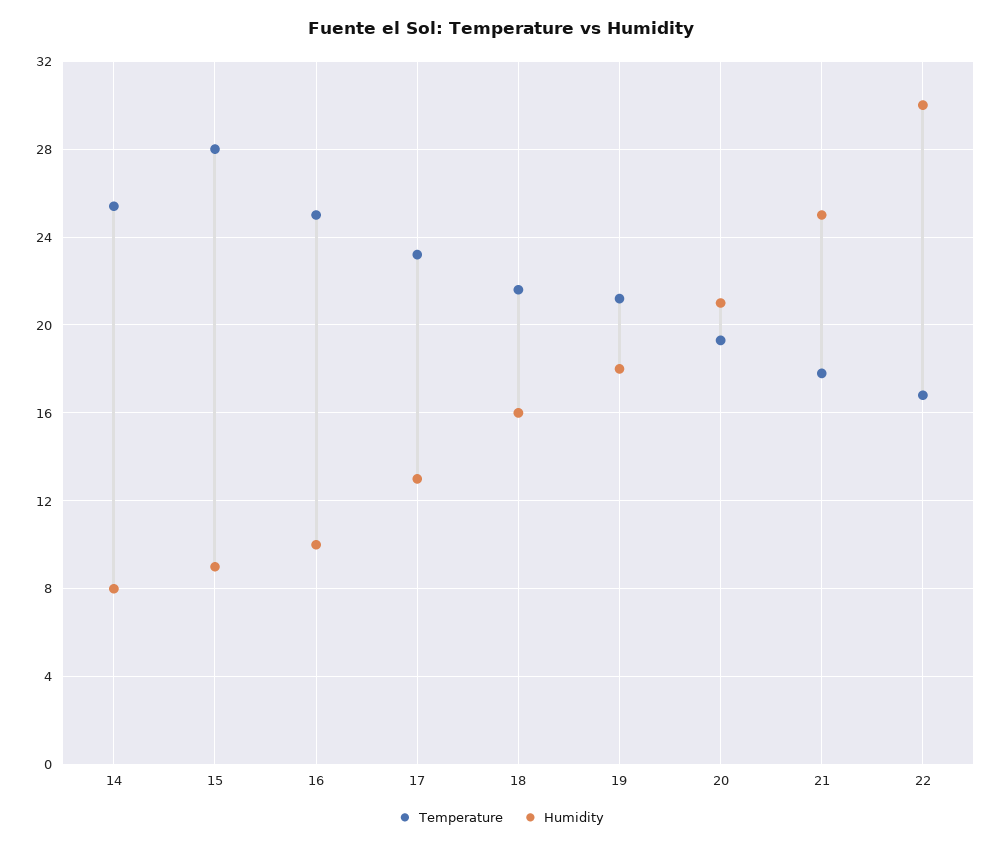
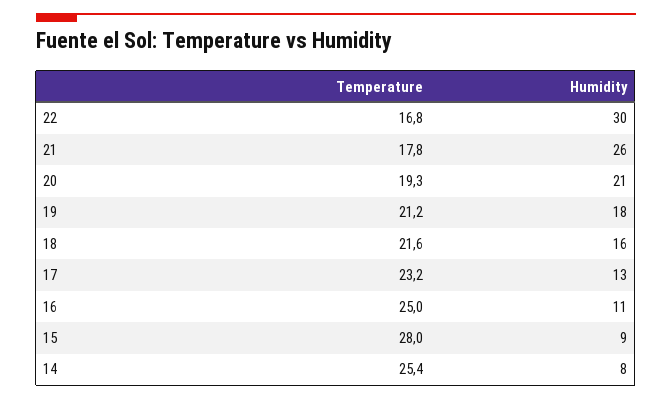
  {
    "Temperature": {
      "14": 25.4,
      "15": 28,
      "16": 25,
      "17": 23.2,
      "18": 21.6,
      "19": 21.2,
      "20": 19.3,
      "21": 17.8,
      "22": 16.8
    },
    "Humidity": {
      "14": 8,
      "15": 9,
-     "16": 10,
+     "16": 11,
      "17": 13,
      "18": 16,
      "19": 18,
      "20": 21,
-     "21": 25,
+     "21": 26,
      "22": 30
    }
  }

